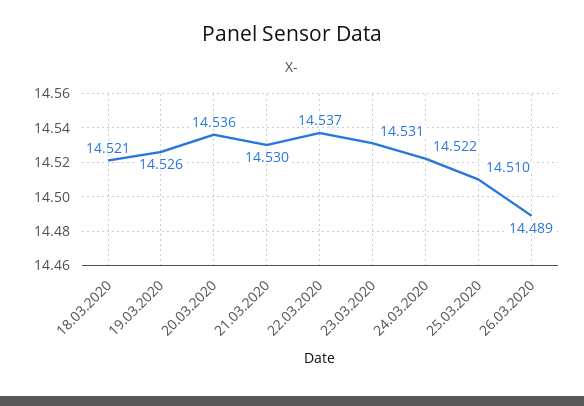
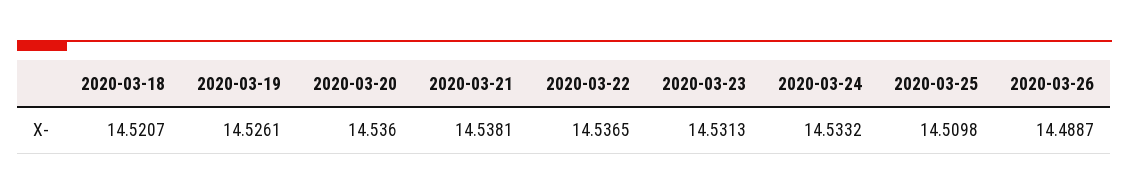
  {
    "18.03.2020": 14.5207,
    "19.03.2020": 14.5261,
    "20.03.2020": 14.536,
-   "21.03.2020": 14.53,
+   "21.03.2020": 14.5381,
    "22.03.2020": 14.5365,
    "23.03.2020": 14.5313,
-   "24.03.2020": 14.522,
+   "24.03.2020": 14.5332,
    "25.03.2020": 14.5098,
    "26.03.2020": 14.4887
  }

